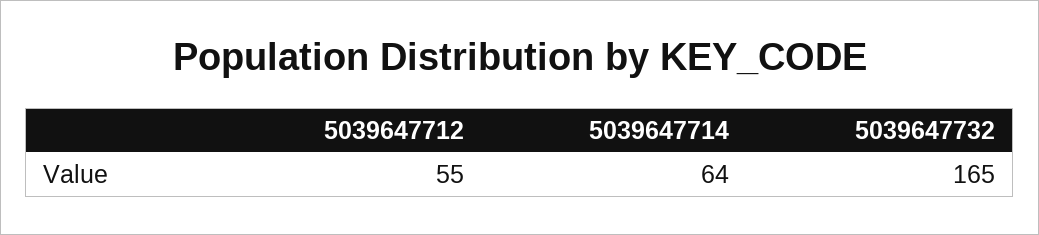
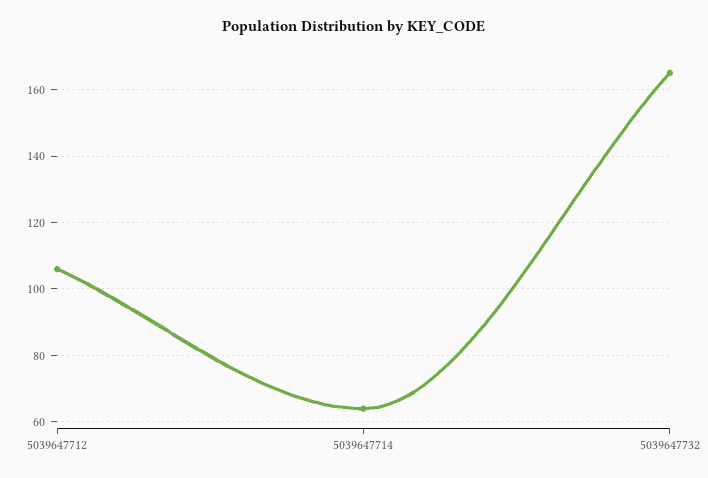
  {
-   "5039647712": 55,
+   "5039647712": 105,
    "5039647714": 64,
    "5039647732": 165
  }

